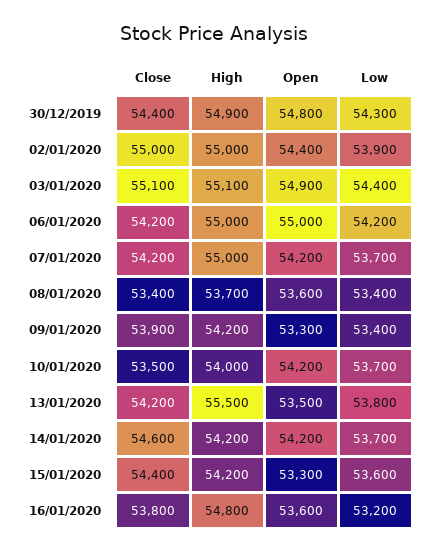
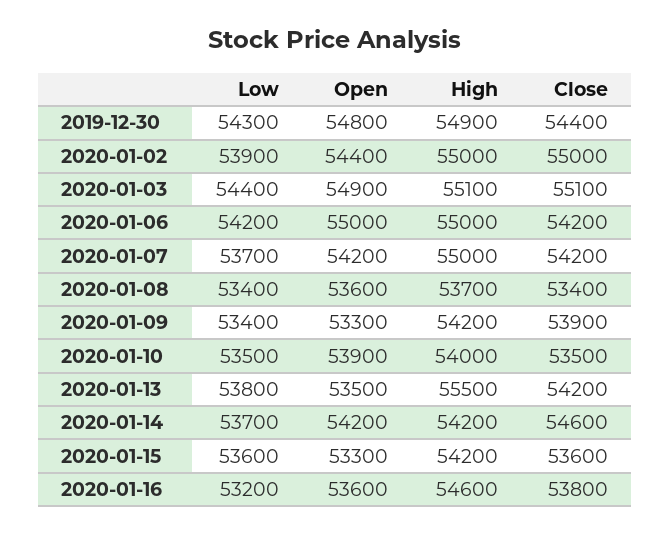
  {
    "Close": {
      "30/12/2019": 54400,
      "02/01/2020": 55000,
      "03/01/2020": 55100,
      "06/01/2020": 54200,
      "07/01/2020": 54200,
      "08/01/2020": 53400,
      "09/01/2020": 53900,
      "10/01/2020": 53500,
      "13/01/2020": 54200,
      "14/01/2020": 54600,
-     "15/01/2020": 54400,
+     "15/01/2020": 53600,
      "16/01/2020": 53800
    },
    "High": {
      "30/12/2019": 54900,
      "02/01/2020": 55000,
      "03/01/2020": 55100,
      "06/01/2020": 55000,
      "07/01/2020": 55000,
      "08/01/2020": 53700,
      "09/01/2020": 54200,
      "10/01/2020": 54000,
      "13/01/2020": 55500,
      "14/01/2020": 54200,
      "15/01/2020": 54200,
-     "16/01/2020": 54800
+     "16/01/2020": 54600
    },
    "Open": {
      "30/12/2019": 54800,
      "02/01/2020": 54400,
      "03/01/2020": 54900,
      "06/01/2020": 55000,
      "07/01/2020": 54200,
      "08/01/2020": 53600,
      "09/01/2020": 53300,
-     "10/01/2020": 54200,
+     "10/01/2020": 53900,
      "13/01/2020": 53500,
      "14/01/2020": 54200,
      "15/01/2020": 53300,
      "16/01/2020": 53600
    },
    "Low": {
      "30/12/2019": 54300,
      "02/01/2020": 53900,
      "03/01/2020": 54400,
      "06/01/2020": 54200,
      "07/01/2020": 53700,
      "08/01/2020": 53400,
      "09/01/2020": 53400,
-     "10/01/2020": 53700,
+     "10/01/2020": 53500,
      "13/01/2020": 53800,
      "14/01/2020": 53700,
      "15/01/2020": 53600,
      "16/01/2020": 53200
    }
  }

